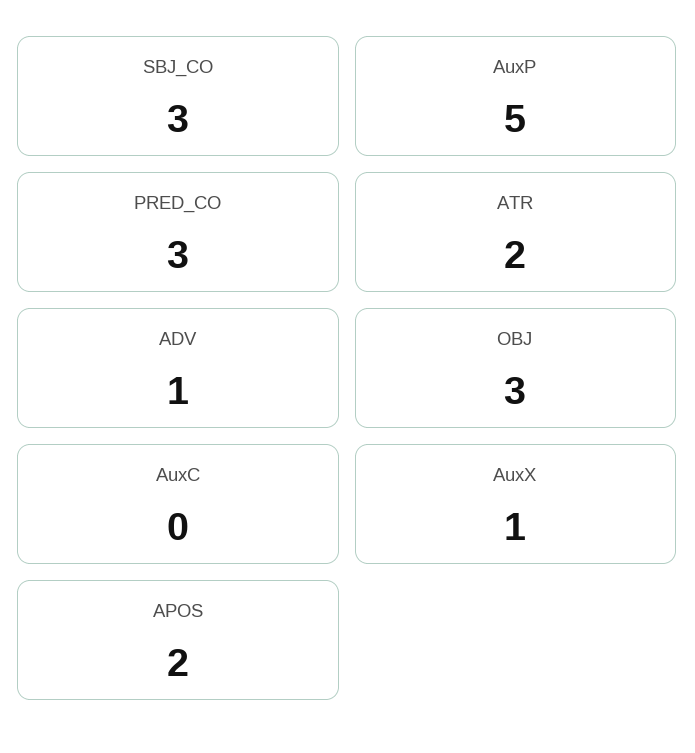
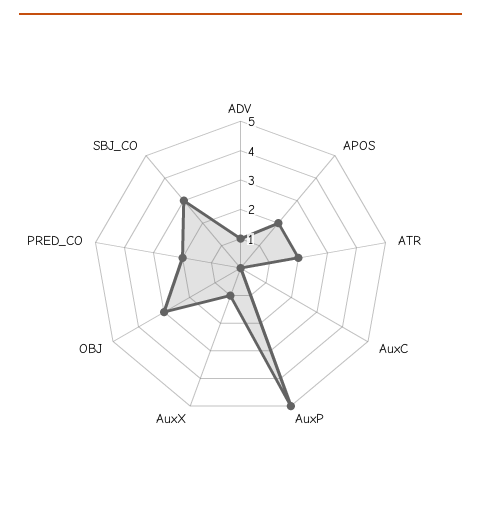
  {
    "SBJ_CO": 3,
    "AuxP": 5,
-   "PRED_CO": 3,
+   "PRED_CO": 2,
    "ATR": 2,
    "ADV": 1,
    "OBJ": 3,
    "AuxC": 0,
    "AuxX": 1,
    "APOS": 2
  }

